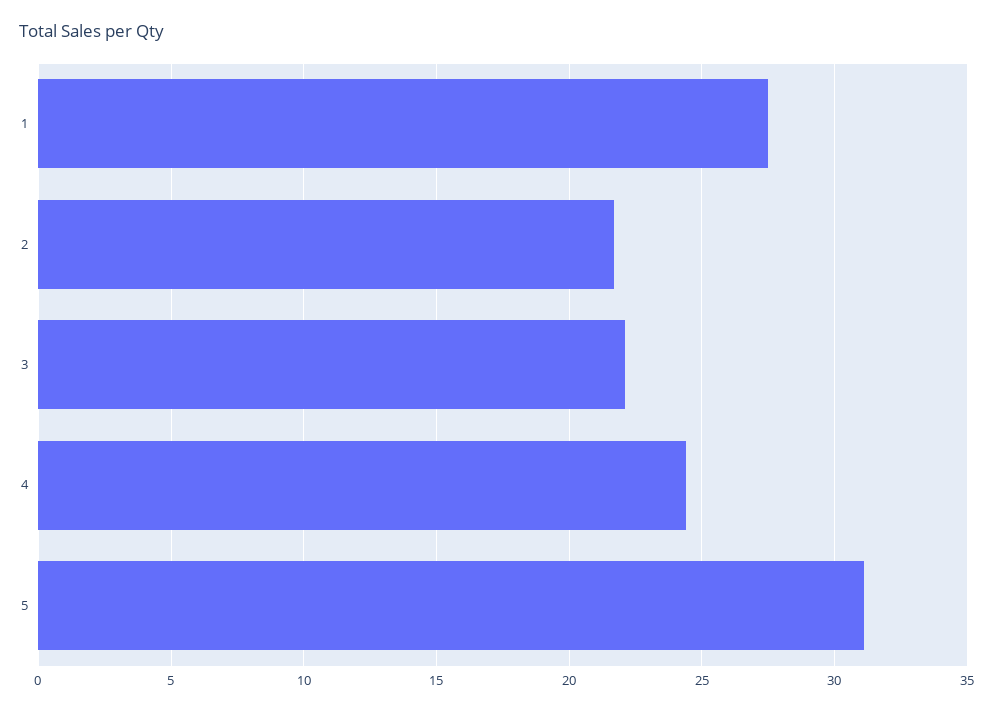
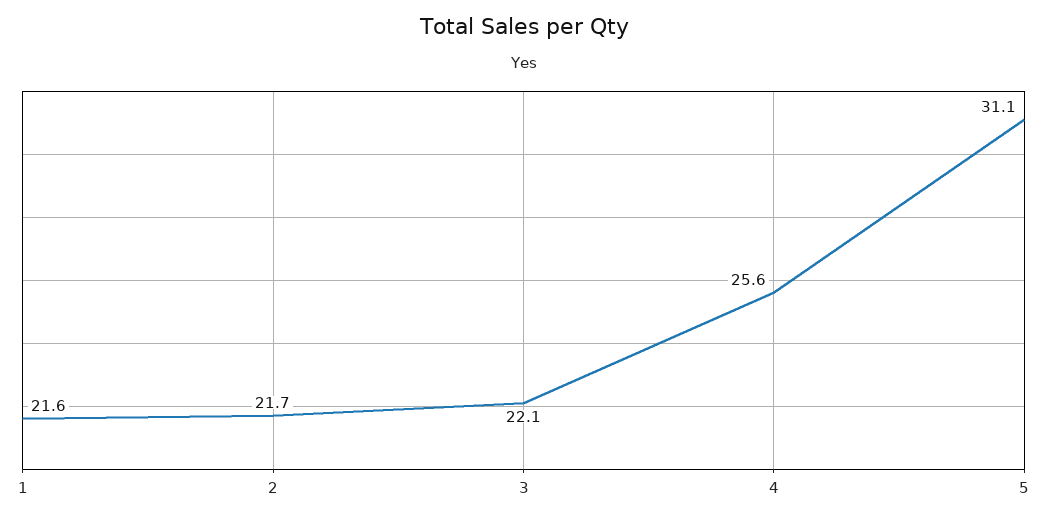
  {
-   "1": 27.5,
+   "1": 21.6,
    "2": 21.7,
    "3": 22.1,
-   "4": 24.5,
+   "4": 25.6,
    "5": 31.1
  }

